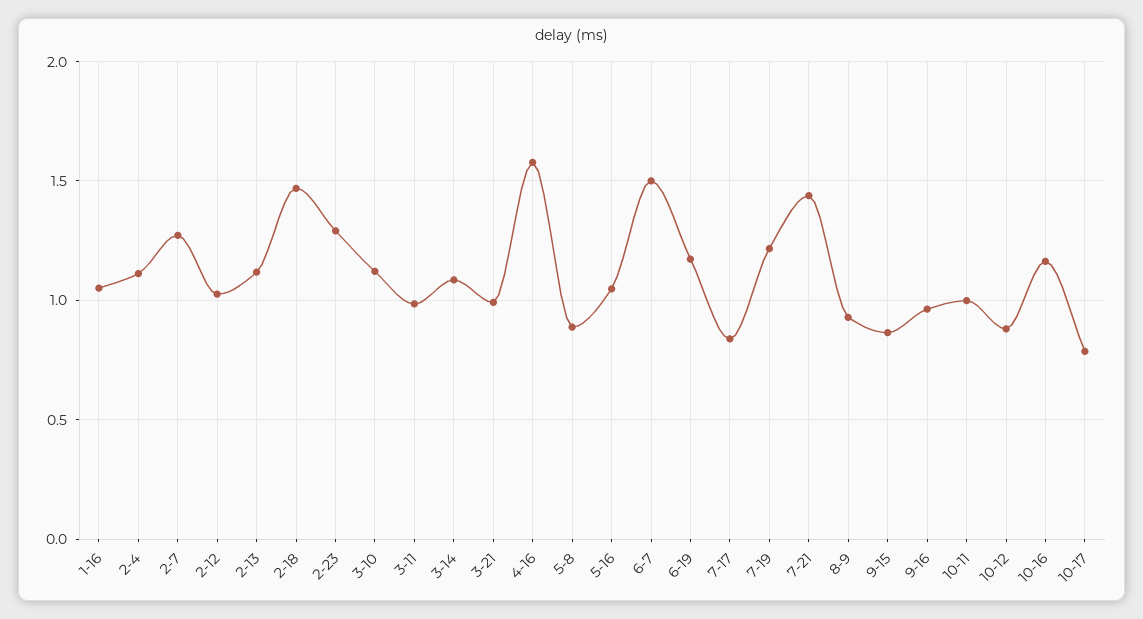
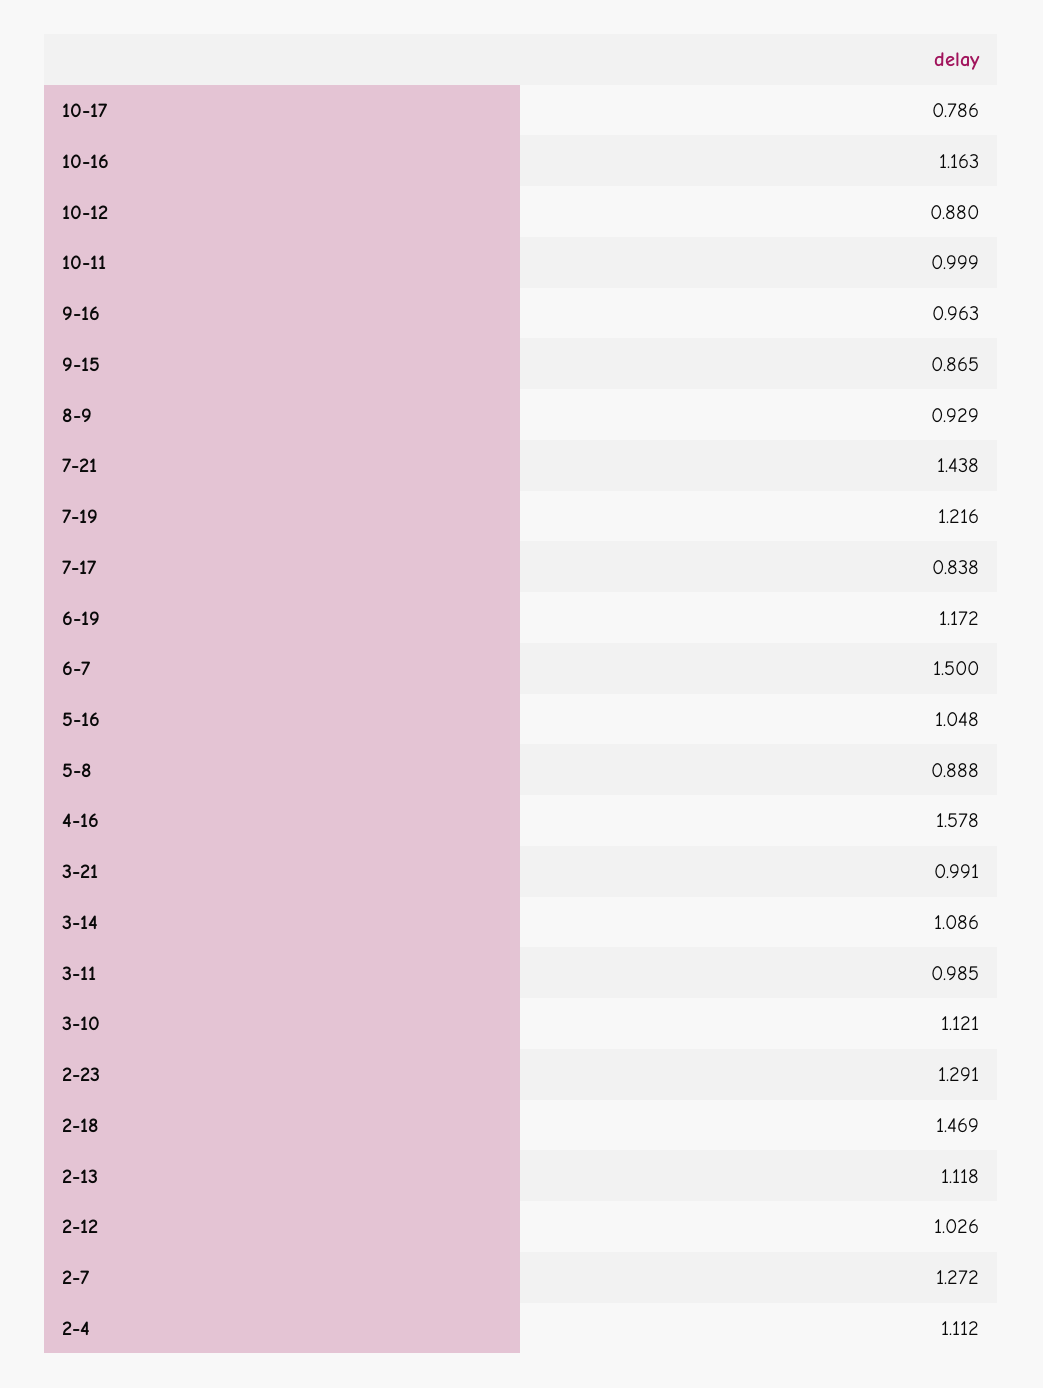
  {
-   "1-16": 1.05,
    "2-4": 1.112,
    "2-7": 1.272,
    "2-12": 1.026,
    "2-13": 1.118,
    "2-18": 1.469,
    "2-23": 1.291,
    "3-10": 1.121,
    "3-11": 0.985,
    "3-14": 1.086,
    "3-21": 0.991,
    "4-16": 1.578,
    "5-8": 0.888,
    "5-16": 1.048,
    "6-7": 1.5,
    "6-19": 1.172,
    "7-17": 0.838,
    "7-19": 1.216,
    "7-21": 1.438,
    "8-9": 0.929,
    "9-15": 0.865,
    "9-16": 0.963,
    "10-11": 0.999,
    "10-12": 0.88,
    "10-16": 1.163,
    "10-17": 0.786
  }

